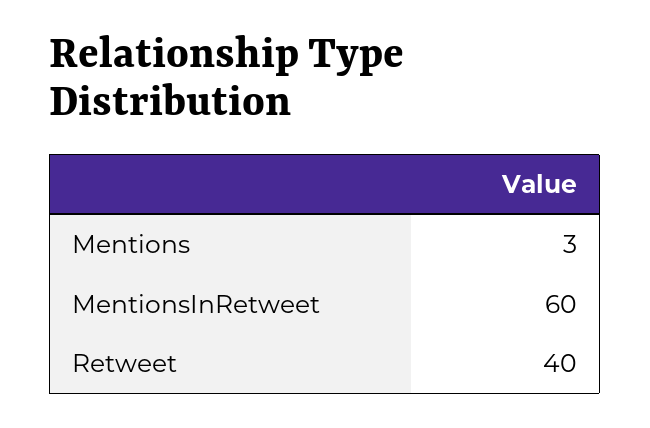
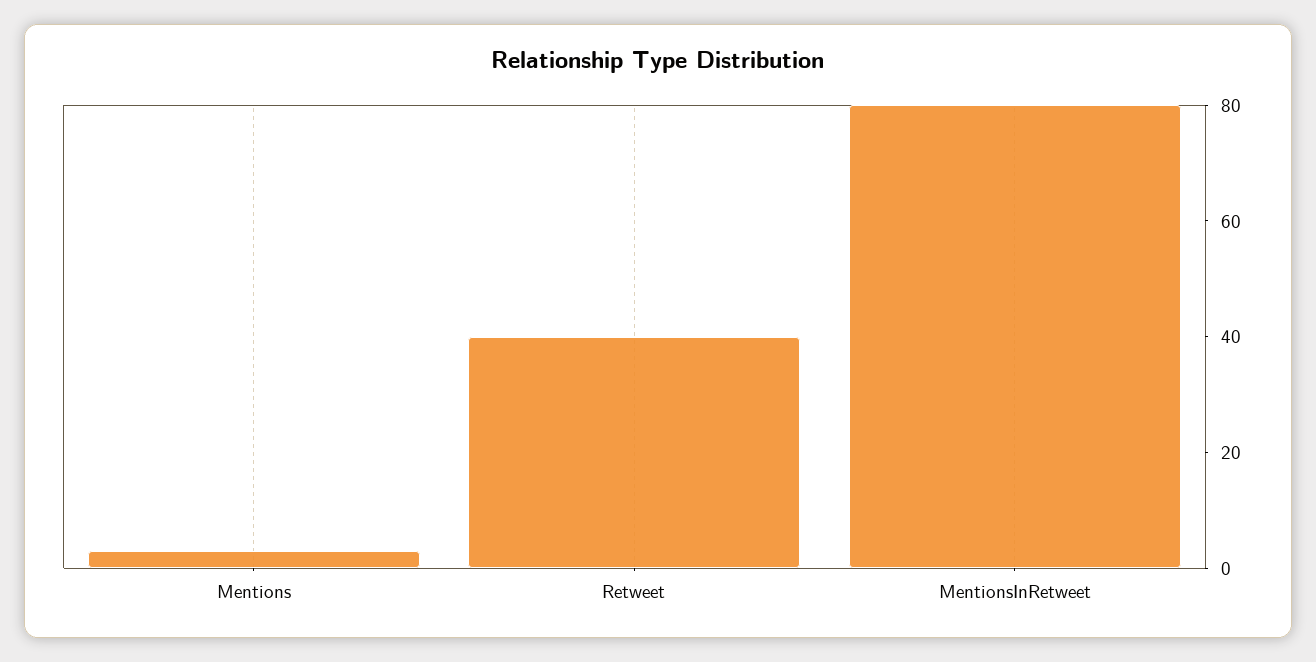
  {
    "Mentions": 3,
-   "MentionsInRetweet": 60,
+   "MentionsInRetweet": 80,
    "Retweet": 40
  }

